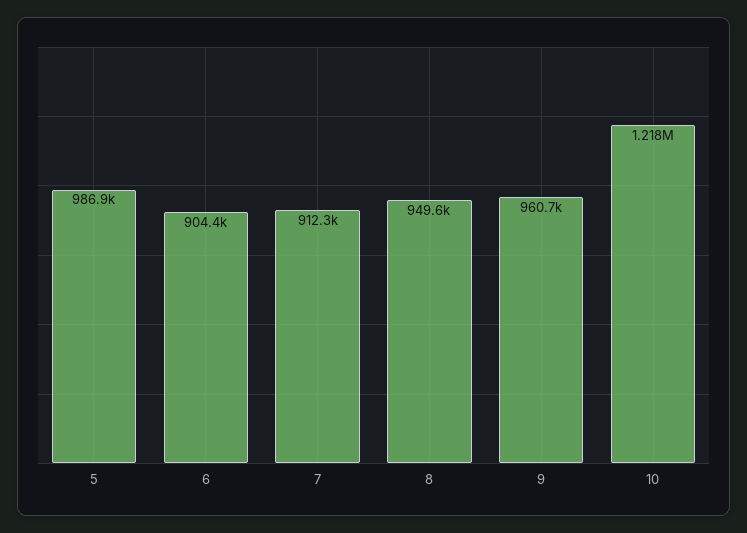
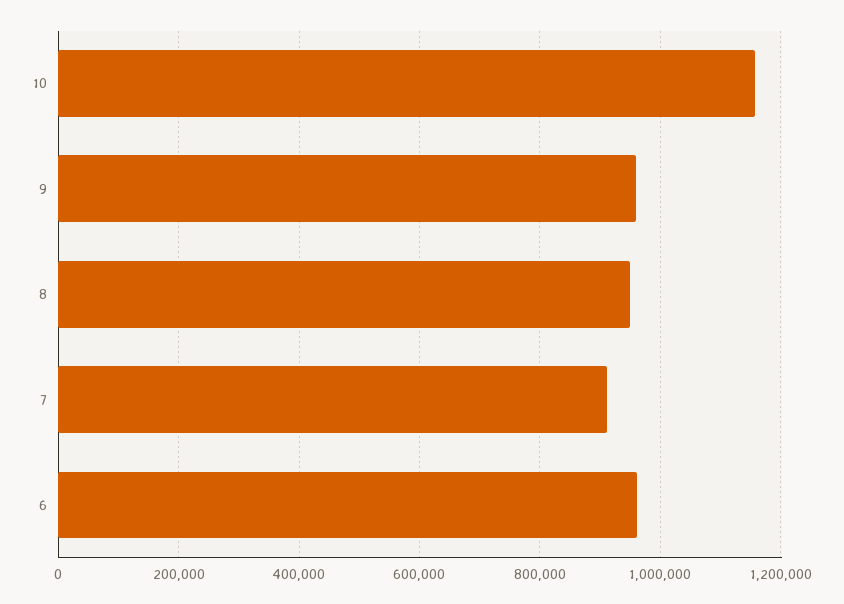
  {
-   "5": 986900,
-   "6": 904400,
+   "6": 960000,
    "7": 912300,
    "8": 949600,
    "9": 960700,
-   "10": 1218000
+   "10": 1160000
  }

